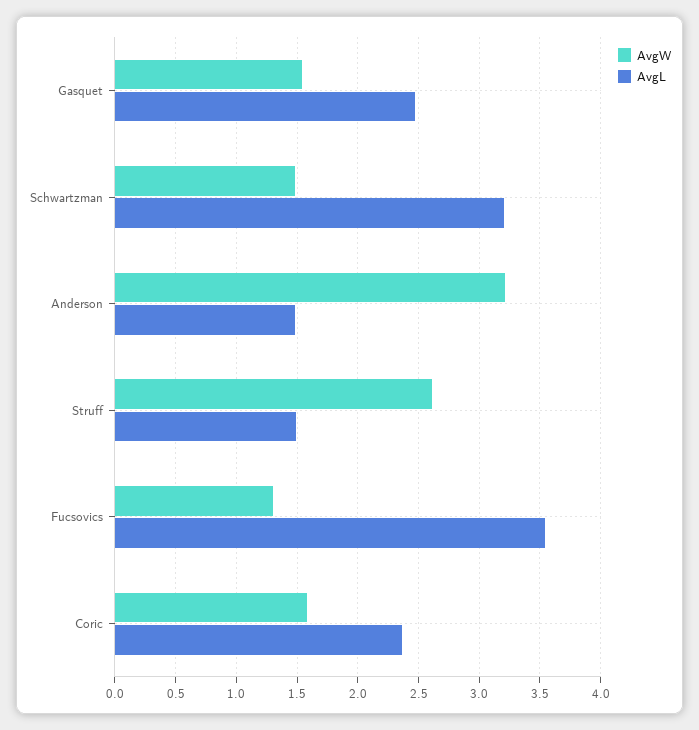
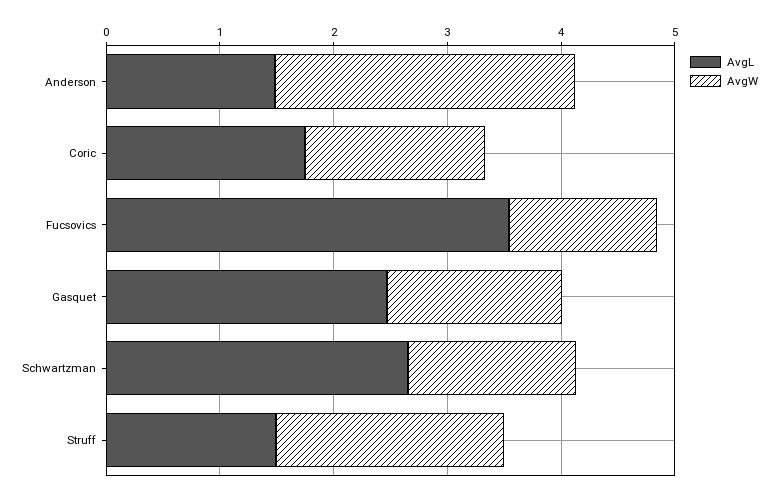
  {
    "AvgW": {
      "Gasquet": 1.55,
      "Schwartzman": 1.5,
-     "Anderson": 3.2,
+     "Anderson": 2.6,
-     "Struff": 2.6,
+     "Struff": 2,
      "Fucsovics": 1.3,
      "Coric": 1.6
    },
    "AvgL": {
      "Gasquet": 2.45,
-     "Schwartzman": 3.2,
+     "Schwartzman": 2.6,
      "Anderson": 1.5,
      "Struff": 1.5,
      "Fucsovics": 3.55,
-     "Coric": 2.35
+     "Coric": 1.8
    }
  }

